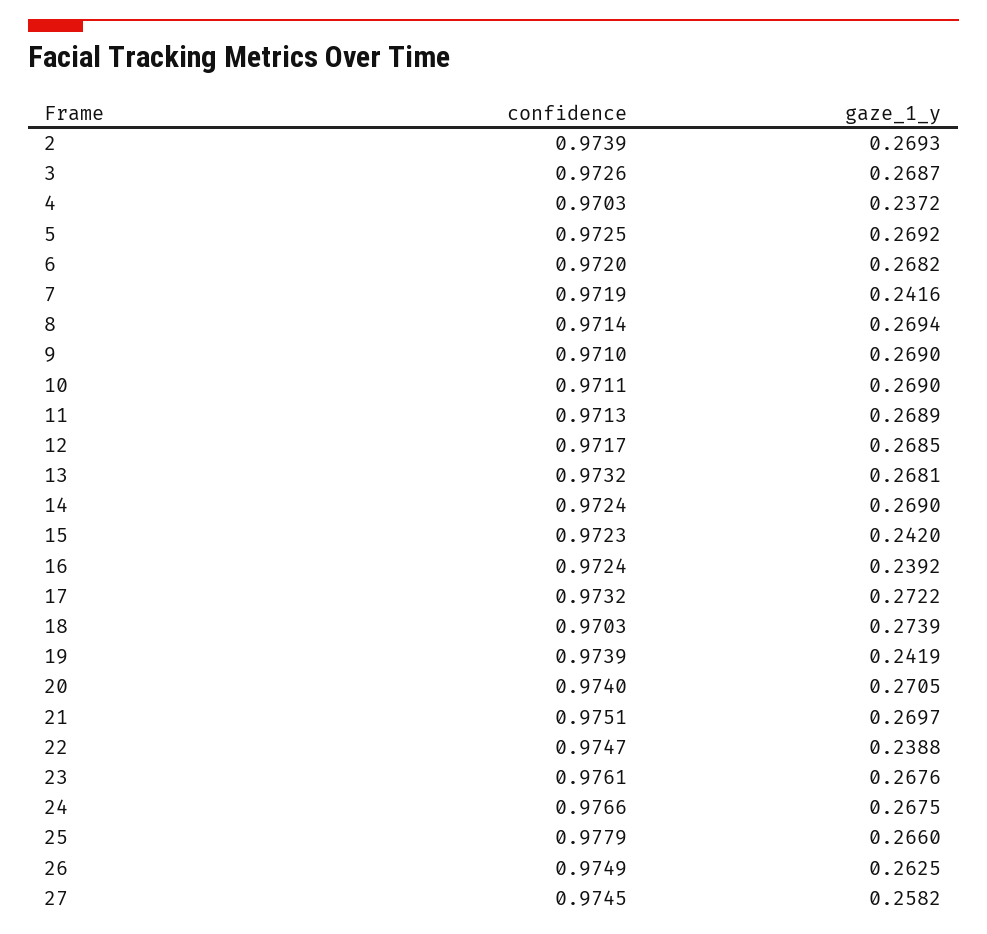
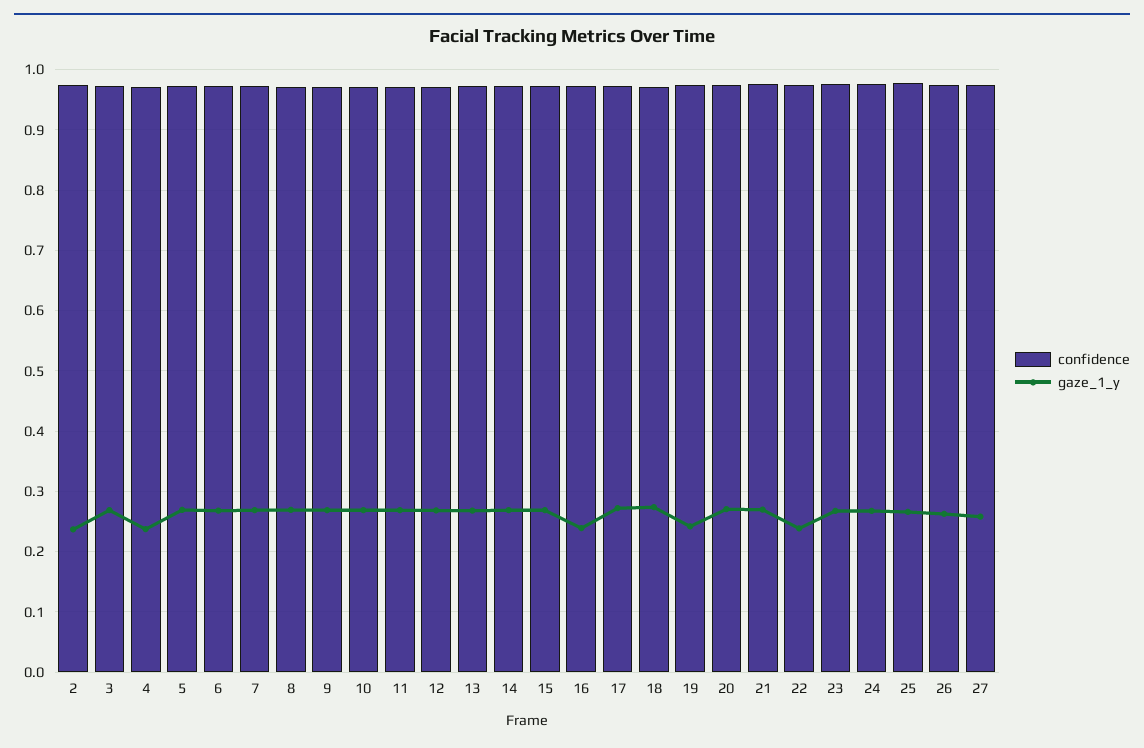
  {
    "confidence": {
      "2": 0.9739,
      "3": 0.9726,
      "4": 0.9703,
      "5": 0.9725,
      "6": 0.972,
      "7": 0.9719,
      "8": 0.9714,
      "9": 0.971,
      "10": 0.9711,
      "11": 0.9713,
      "12": 0.9717,
      "13": 0.9732,
      "14": 0.9724,
      "15": 0.9723,
      "16": 0.9724,
      "17": 0.9732,
      "18": 0.9703,
      "19": 0.9739,
      "20": 0.974,
      "21": 0.9751,
      "22": 0.9747,
      "23": 0.9761,
      "24": 0.9766,
      "25": 0.9779,
      "26": 0.9749,
      "27": 0.9745
    },
    "gaze_1_y": {
-     "2": 0.2693,
+     "2": 0.24,
      "3": 0.2687,
      "4": 0.2372,
      "5": 0.2692,
      "6": 0.2682,
-     "7": 0.2416,
+     "7": 0.27,
      "8": 0.2694,
      "9": 0.269,
      "10": 0.269,
      "11": 0.2689,
      "12": 0.2685,
      "13": 0.2681,
      "14": 0.269,
-     "15": 0.242,
+     "15": 0.27,
      "16": 0.2392,
      "17": 0.2722,
      "18": 0.2739,
      "19": 0.2419,
      "20": 0.2705,
      "21": 0.2697,
      "22": 0.2388,
      "23": 0.2676,
      "24": 0.2675,
      "25": 0.266,
      "26": 0.2625,
      "27": 0.2582
    }
  }

